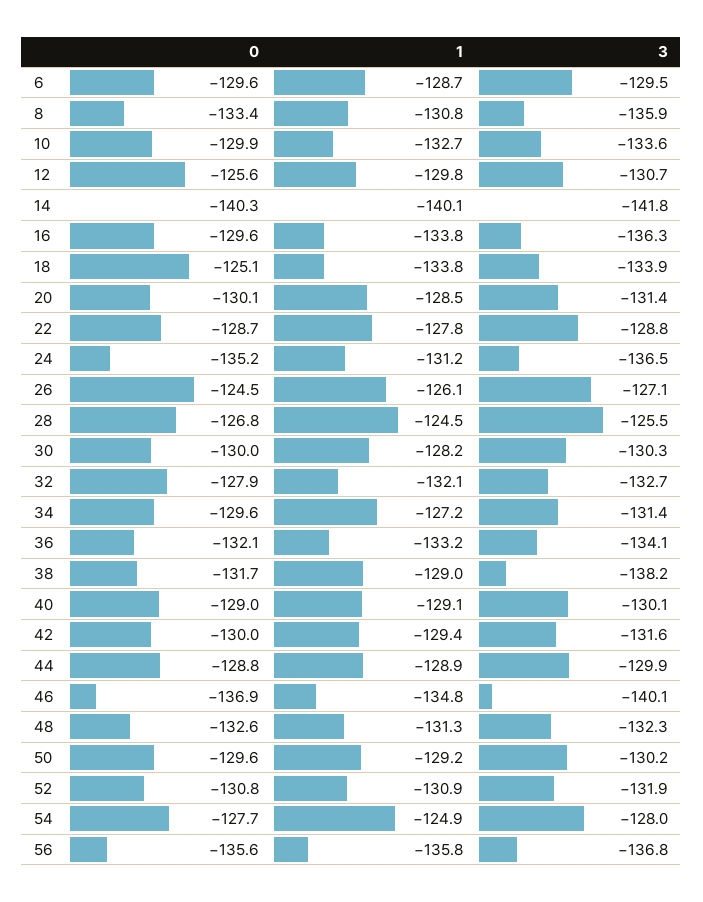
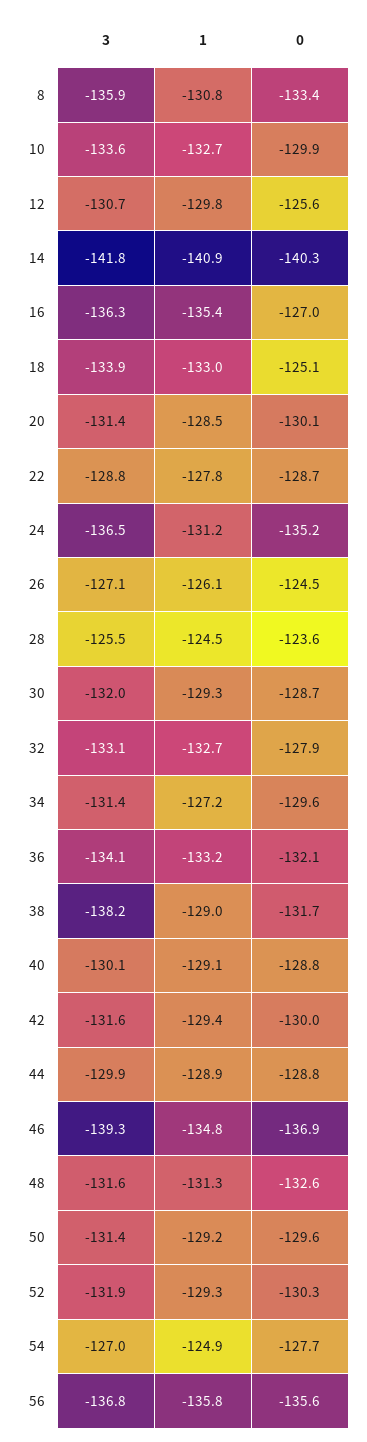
  {
    "0": {
-     "6": -129.6,
      "8": -133.4,
      "10": -129.9,
      "12": -125.6,
      "14": -140.3,
-     "16": -129.6,
+     "16": -127,
      "18": -125.1,
      "20": -130.1,
      "22": -128.7,
      "24": -135.2,
      "26": -124.5,
-     "28": -126.8,
+     "28": -123.6,
-     "30": -130,
+     "30": -128.7,
      "32": -127.9,
      "34": -129.6,
      "36": -132.1,
      "38": -131.7,
-     "40": -129,
+     "40": -128.8,
      "42": -130,
      "44": -128.8,
      "46": -136.9,
      "48": -132.6,
      "50": -129.6,
-     "52": -130.8,
+     "52": -130.3,
      "54": -127.7,
      "56": -135.6
    },
    "1": {
-     "6": -128.7,
      "8": -130.8,
      "10": -132.7,
      "12": -129.8,
-     "14": -140.1,
+     "14": -140.9,
-     "16": -133.8,
+     "16": -135.4,
-     "18": -133.8,
+     "18": -133,
      "20": -128.5,
      "22": -127.8,
      "24": -131.2,
      "26": -126.1,
      "28": -124.5,
-     "30": -128.2,
+     "30": -129.3,
-     "32": -132.1,
+     "32": -132.7,
      "34": -127.2,
      "36": -133.2,
      "38": -129,
      "40": -129.1,
      "42": -129.4,
      "44": -128.9,
      "46": -134.8,
      "48": -131.3,
      "50": -129.2,
-     "52": -130.9,
+     "52": -129.3,
      "54": -124.9,
      "56": -135.8
    },
    "3": {
-     "6": -129.5,
      "8": -135.9,
      "10": -133.6,
      "12": -130.7,
      "14": -141.8,
      "16": -136.3,
      "18": -133.9,
      "20": -131.4,
      "22": -128.8,
      "24": -136.5,
      "26": -127.1,
      "28": -125.5,
-     "30": -130.3,
+     "30": -132,
-     "32": -132.7,
+     "32": -133.1,
      "34": -131.4,
      "36": -134.1,
      "38": -138.2,
      "40": -130.1,
      "42": -131.6,
      "44": -129.9,
-     "46": -140.1,
+     "46": -139.3,
-     "48": -132.3,
+     "48": -131.6,
-     "50": -130.2,
+     "50": -131.4,
      "52": -131.9,
-     "54": -128,
+     "54": -127,
      "56": -136.8
    }
  }

